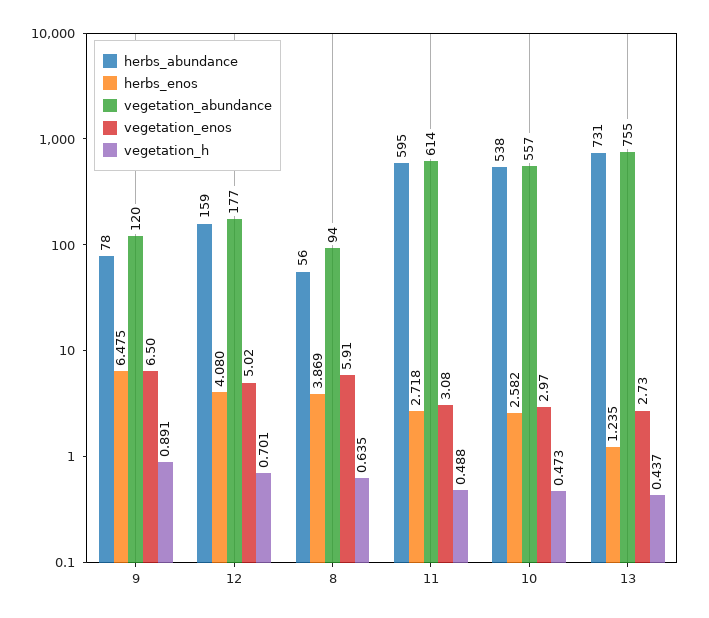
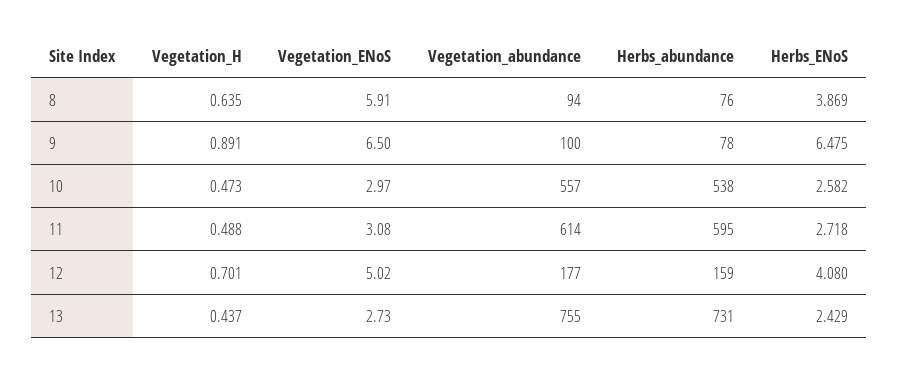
  {
    "herbs_abundance": {
      "9": 78,
      "12": 159,
-     "8": 56,
+     "8": 76,
      "11": 595,
      "10": 538,
      "13": 731
    },
    "herbs_enos": {
      "9": 6.475,
      "12": 4.08,
      "8": 3.869,
      "11": 2.718,
      "10": 2.582,
-     "13": 1.235
+     "13": 2.429
    },
    "vegetation_abundance": {
-     "9": 120,
+     "9": 100,
      "12": 177,
      "8": 94,
      "11": 614,
      "10": 557,
      "13": 755
    },
    "vegetation_enos": {
      "9": 6.5,
      "12": 5.02,
      "8": 5.91,
      "11": 3.08,
      "10": 2.97,
      "13": 2.73
    },
    "vegetation_h": {
      "9": 0.891,
      "12": 0.701,
      "8": 0.635,
      "11": 0.488,
      "10": 0.473,
      "13": 0.437
    }
  }

